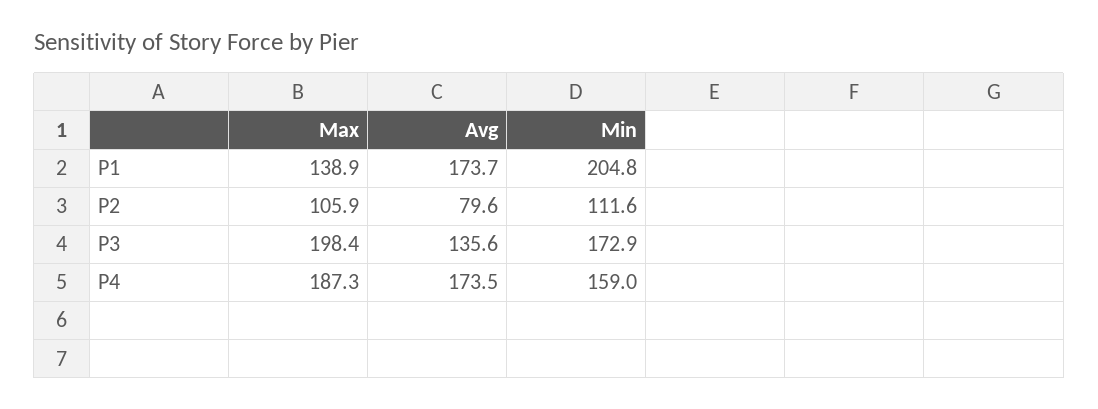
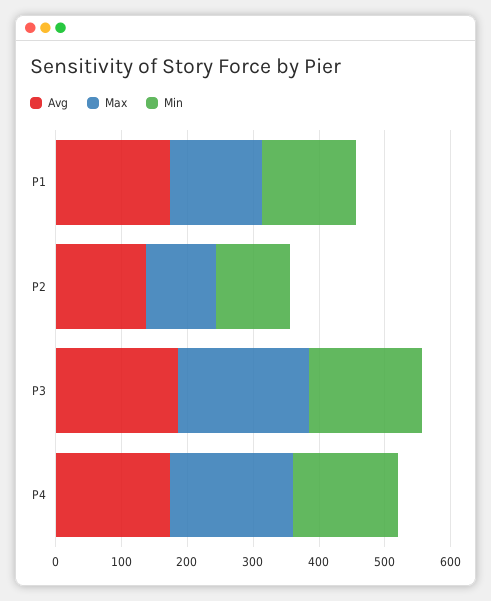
  {
    "Max": {
      "P1": 138.9,
      "P2": 105.9,
      "P3": 198.4,
      "P4": 187.3
    },
    "Avg": {
      "P1": 173.7,
-     "P2": 79.6,
+     "P2": 140,
-     "P3": 135.6,
+     "P3": 180,
      "P4": 173.5
    },
    "Min": {
-     "P1": 204.8,
+     "P1": 140,
      "P2": 111.6,
      "P3": 172.9,
      "P4": 159
    }
  }

